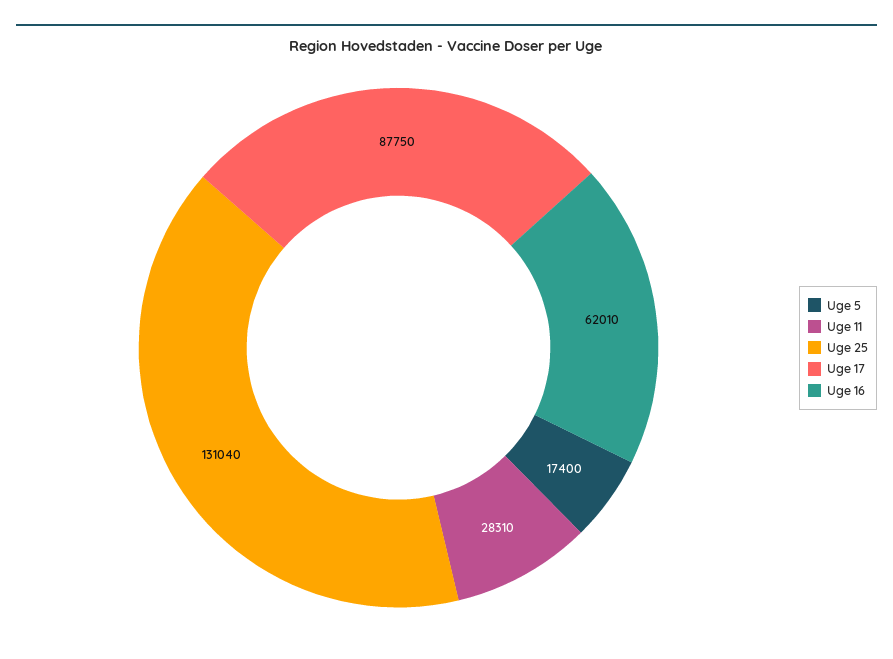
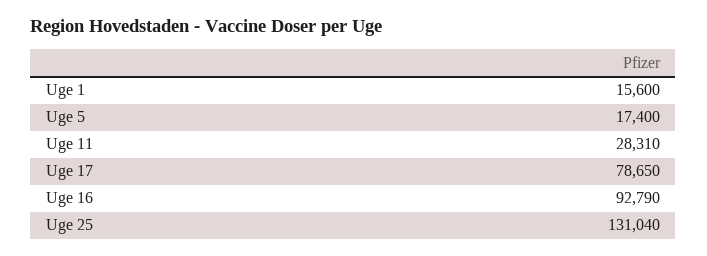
  {
    "Uge 5": 17400,
    "Uge 11": 28310,
    "Uge 25": 131040,
-   "Uge 17": 87750,
+   "Uge 17": 78650,
-   "Uge 16": 62010
+   "Uge 16": 92790,
+   "Uge 1": 15600
  }

